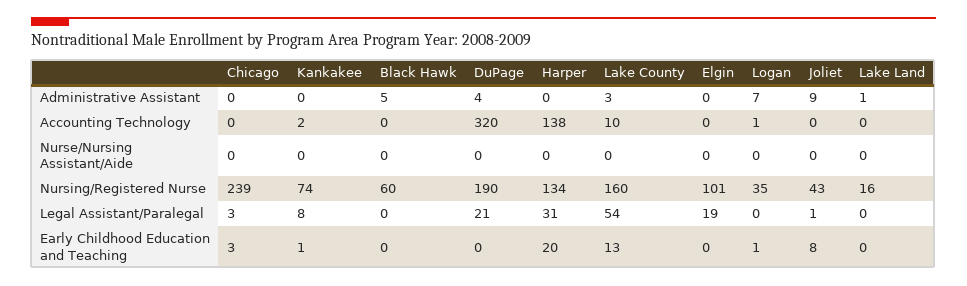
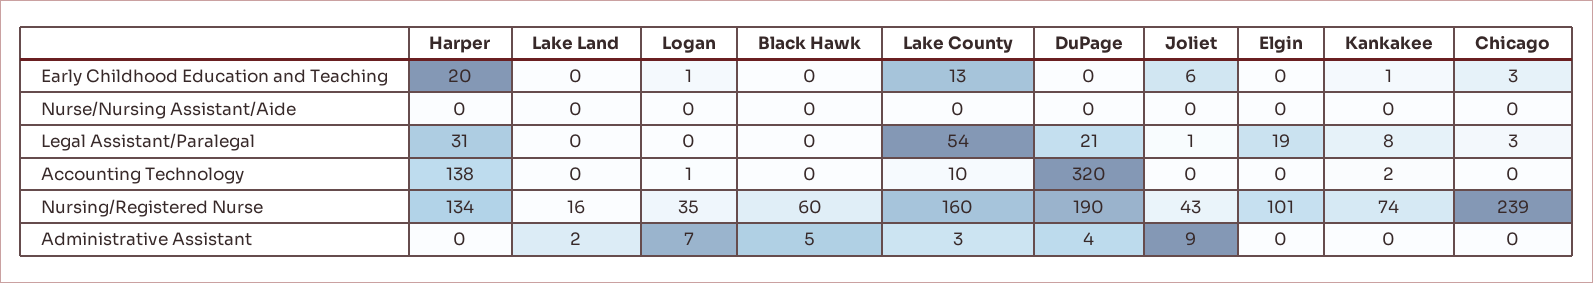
  {
    "Chicago": {
      "Administrative Assistant": 0,
      "Accounting Technology": 0,
      "Nurse/Nursing Assistant/Aide": 0,
      "Nursing/Registered Nurse": 239,
      "Legal Assistant/Paralegal": 3,
      "Early Childhood Education and Teaching": 3
    },
    "Kankakee": {
      "Administrative Assistant": 0,
      "Accounting Technology": 2,
      "Nurse/Nursing Assistant/Aide": 0,
      "Nursing/Registered Nurse": 74,
      "Legal Assistant/Paralegal": 8,
      "Early Childhood Education and Teaching": 1
    },
    "Black Hawk": {
      "Administrative Assistant": 5,
      "Accounting Technology": 0,
      "Nurse/Nursing Assistant/Aide": 0,
      "Nursing/Registered Nurse": 60,
      "Legal Assistant/Paralegal": 0,
      "Early Childhood Education and Teaching": 0
    },
    "DuPage": {
      "Administrative Assistant": 4,
      "Accounting Technology": 320,
      "Nurse/Nursing Assistant/Aide": 0,
      "Nursing/Registered Nurse": 190,
      "Legal Assistant/Paralegal": 21,
      "Early Childhood Education and Teaching": 0
    },
    "Harper": {
      "Administrative Assistant": 0,
      "Accounting Technology": 138,
      "Nurse/Nursing Assistant/Aide": 0,
      "Nursing/Registered Nurse": 134,
      "Legal Assistant/Paralegal": 31,
      "Early Childhood Education and Teaching": 20
    },
    "Lake County": {
      "Administrative Assistant": 3,
      "Accounting Technology": 10,
      "Nurse/Nursing Assistant/Aide": 0,
      "Nursing/Registered Nurse": 160,
      "Legal Assistant/Paralegal": 54,
      "Early Childhood Education and Teaching": 13
    },
    "Elgin": {
      "Administrative Assistant": 0,
      "Accounting Technology": 0,
      "Nurse/Nursing Assistant/Aide": 0,
      "Nursing/Registered Nurse": 101,
      "Legal Assistant/Paralegal": 19,
      "Early Childhood Education and Teaching": 0
    },
    "Logan": {
      "Administrative Assistant": 7,
      "Accounting Technology": 1,
      "Nurse/Nursing Assistant/Aide": 0,
      "Nursing/Registered Nurse": 35,
      "Legal Assistant/Paralegal": 0,
      "Early Childhood Education and Teaching": 1
    },
    "Joliet": {
      "Administrative Assistant": 9,
      "Accounting Technology": 0,
      "Nurse/Nursing Assistant/Aide": 0,
      "Nursing/Registered Nurse": 43,
      "Legal Assistant/Paralegal": 1,
-     "Early Childhood Education and Teaching": 8
+     "Early Childhood Education and Teaching": 6
    },
    "Lake Land": {
-     "Administrative Assistant": 1,
+     "Administrative Assistant": 2,
      "Accounting Technology": 0,
      "Nurse/Nursing Assistant/Aide": 0,
      "Nursing/Registered Nurse": 16,
      "Legal Assistant/Paralegal": 0,
      "Early Childhood Education and Teaching": 0
    }
  }

